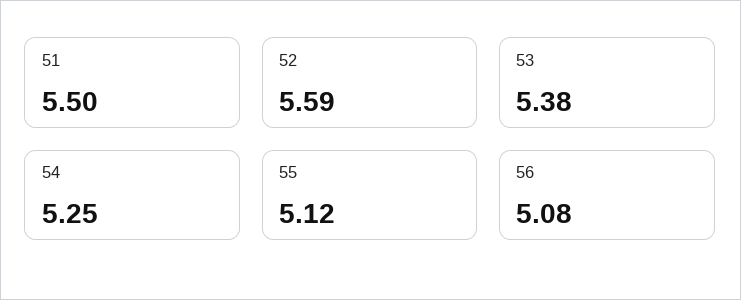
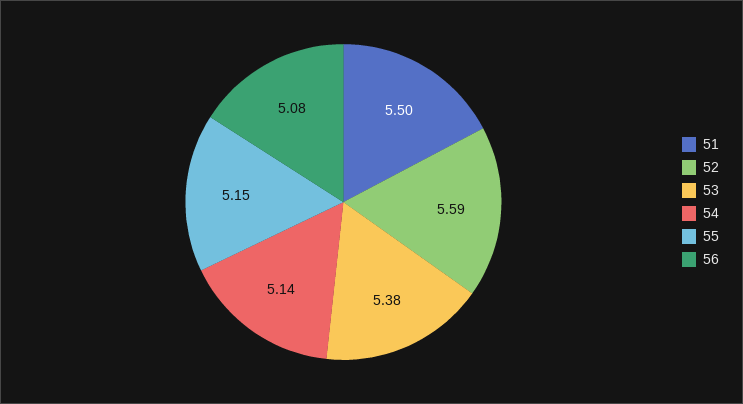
  {
    "51": 5.5,
    "52": 5.59,
    "53": 5.38,
-   "54": 5.25,
+   "54": 5.14,
-   "55": 5.12,
+   "55": 5.15,
    "56": 5.08
  }

